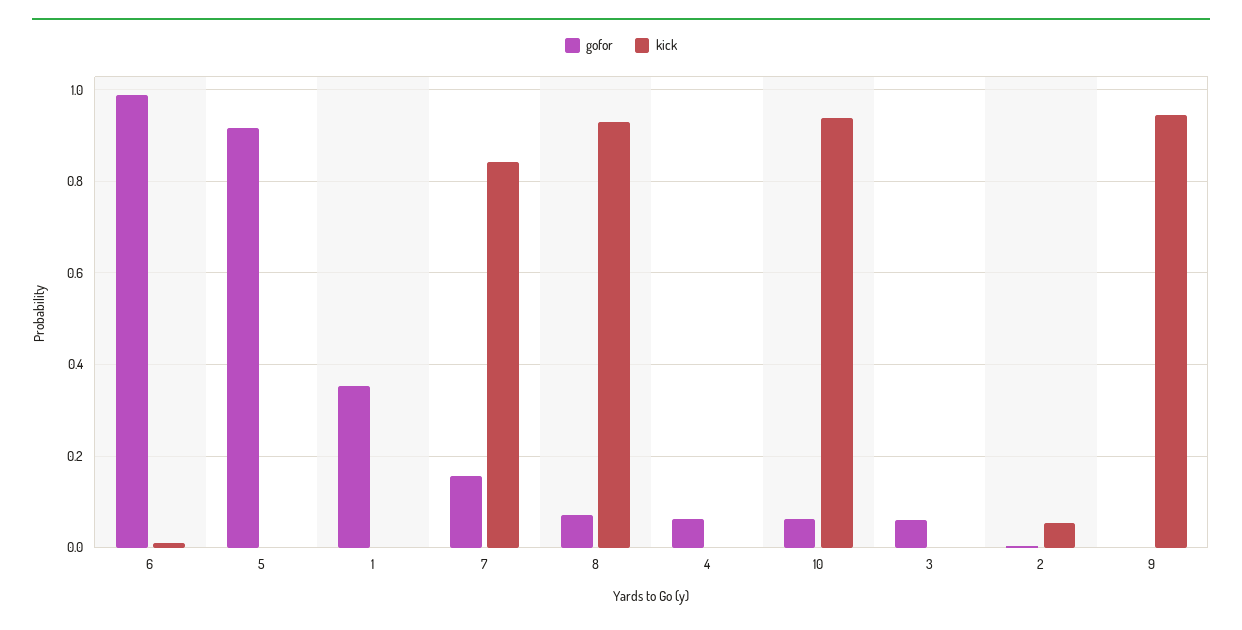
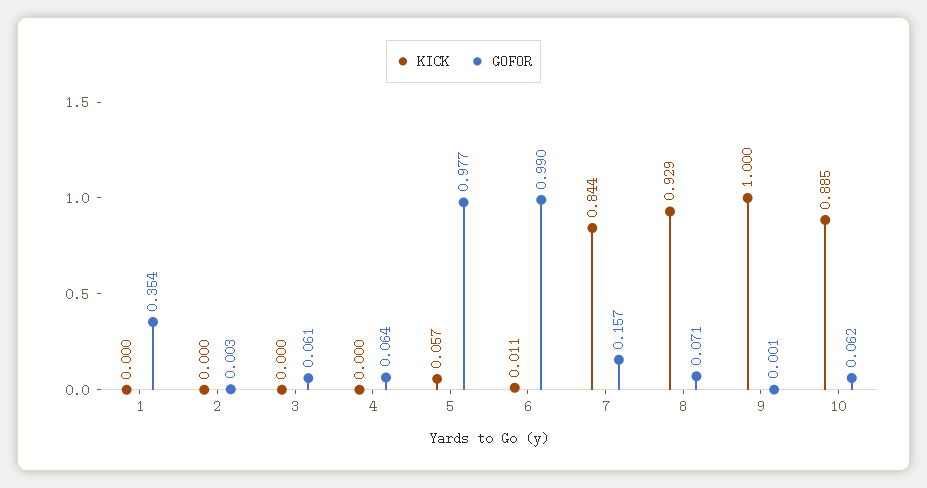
  {
    "gofor": {
      "6": 0.99,
-     "5": 0.92,
+     "5": 0.977,
      "1": 0.354,
      "7": 0.157,
      "8": 0.071,
      "4": 0.064,
      "10": 0.062,
      "3": 0.061,
      "2": 0.003,
      "9": 0.001
    },
    "kick": {
      "6": 0.011,
-     "5": 0,
+     "5": 0.057,
      "1": 0,
      "7": 0.844,
      "8": 0.929,
      "4": 0,
-     "10": 0.94,
+     "10": 0.885,
      "3": 0,
-     "2": 0.06,
+     "2": 0,
-     "9": 0.94
+     "9": 1
    }
  }

